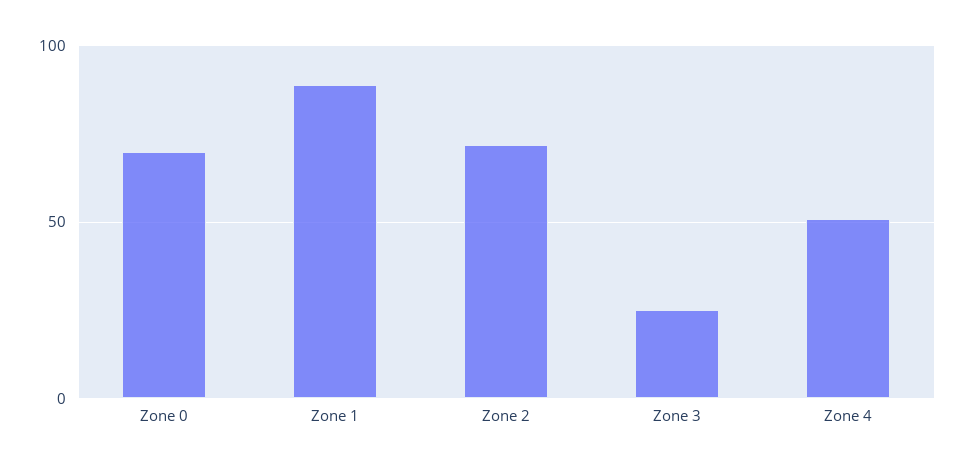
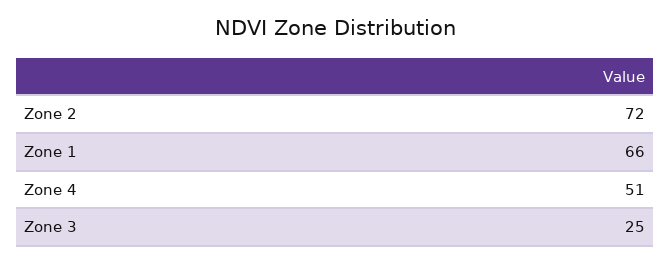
  {
-   "Zone 0": 70,
-   "Zone 1": 90,
+   "Zone 1": 66,
    "Zone 2": 72,
    "Zone 3": 25,
    "Zone 4": 51
  }

